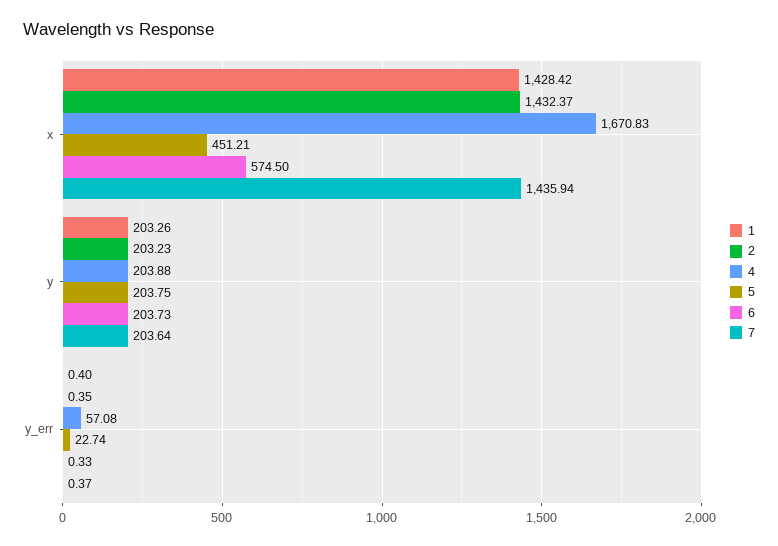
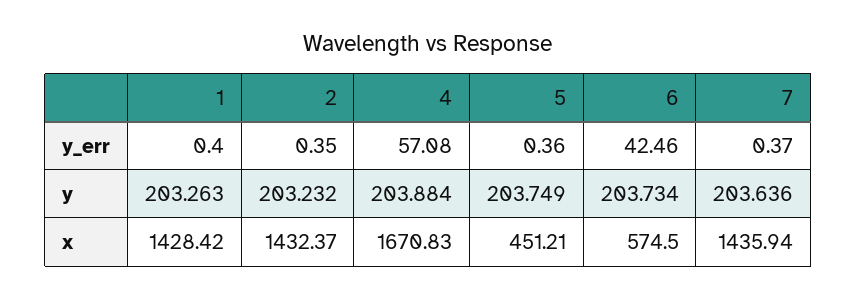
  {
    "1": {
      "x": 1428.42,
      "y": 203.263,
      "y_err": 0.4
    },
    "2": {
      "x": 1432.37,
      "y": 203.232,
      "y_err": 0.35
    },
    "4": {
      "x": 1670.83,
      "y": 203.884,
      "y_err": 57.08
    },
    "5": {
      "x": 451.21,
      "y": 203.749,
-     "y_err": 22.74
+     "y_err": 0.36
    },
    "6": {
      "x": 574.5,
      "y": 203.734,
-     "y_err": 0.33
+     "y_err": 42.46
    },
    "7": {
      "x": 1435.94,
      "y": 203.636,
      "y_err": 0.37
    }
  }

